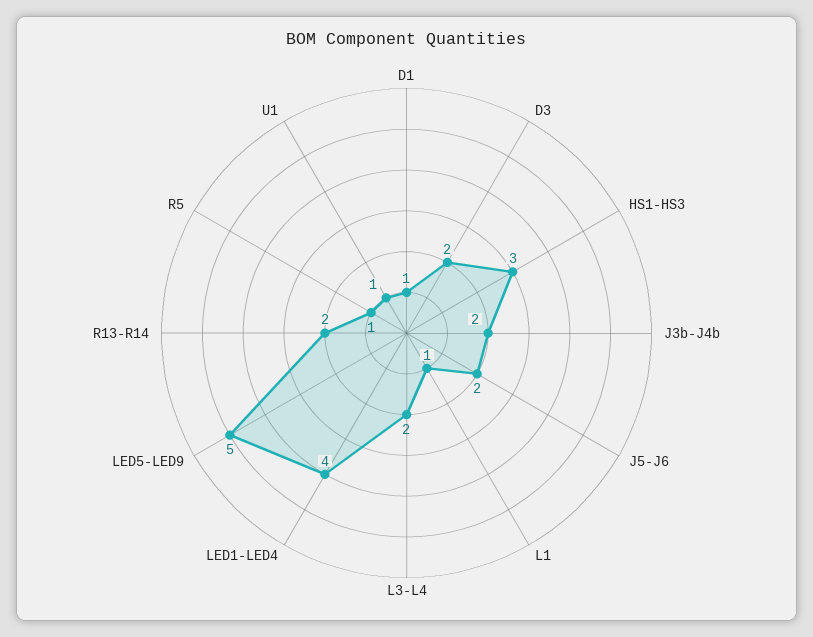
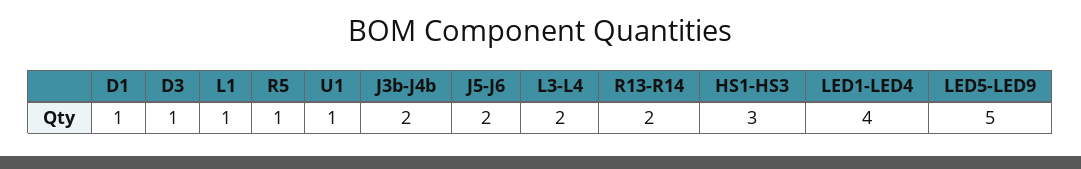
  {
    "D1": 1,
-   "D3": 2,
+   "D3": 1,
    "HS1-HS3": 3,
    "J3b-J4b": 2,
    "J5-J6": 2,
    "L1": 1,
    "L3-L4": 2,
    "LED1-LED4": 4,
    "LED5-LED9": 5,
    "R13-R14": 2,
    "R5": 1,
    "U1": 1
  }

